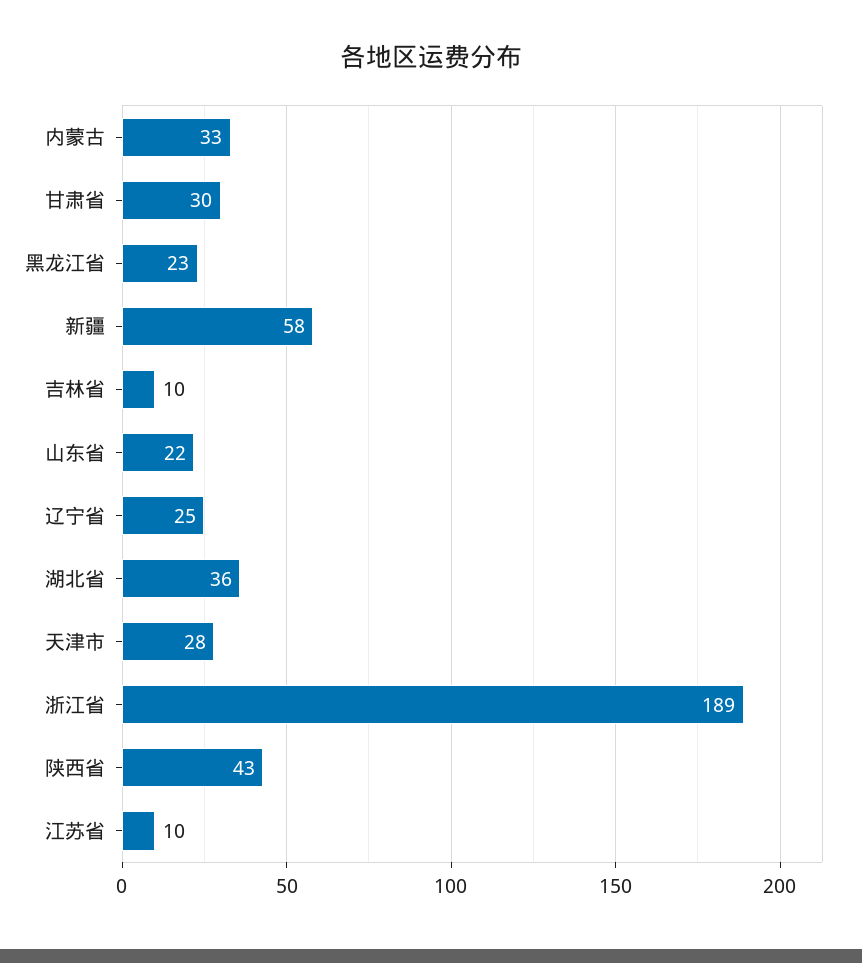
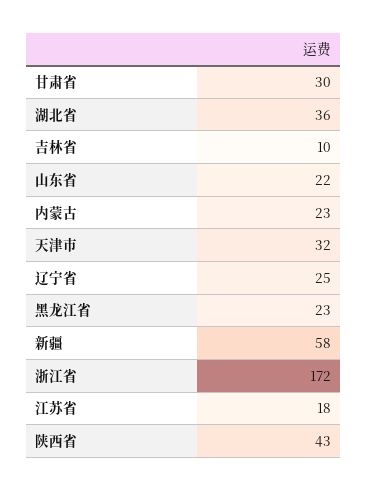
  {
-   "内蒙古": 33,
+   "内蒙古": 23,
    "甘肃省": 30,
    "黑龙江省": 23,
    "新疆": 58,
    "吉林省": 10,
    "山东省": 22,
    "辽宁省": 25,
    "湖北省": 36,
-   "天津市": 28,
+   "天津市": 32,
-   "浙江省": 189,
+   "浙江省": 172,
    "陕西省": 43,
-   "江苏省": 10
+   "江苏省": 18
  }

